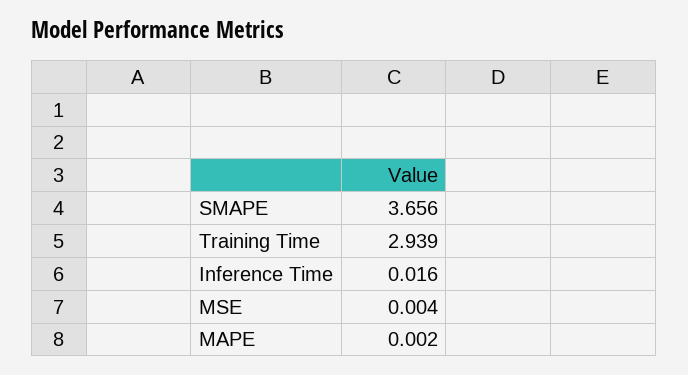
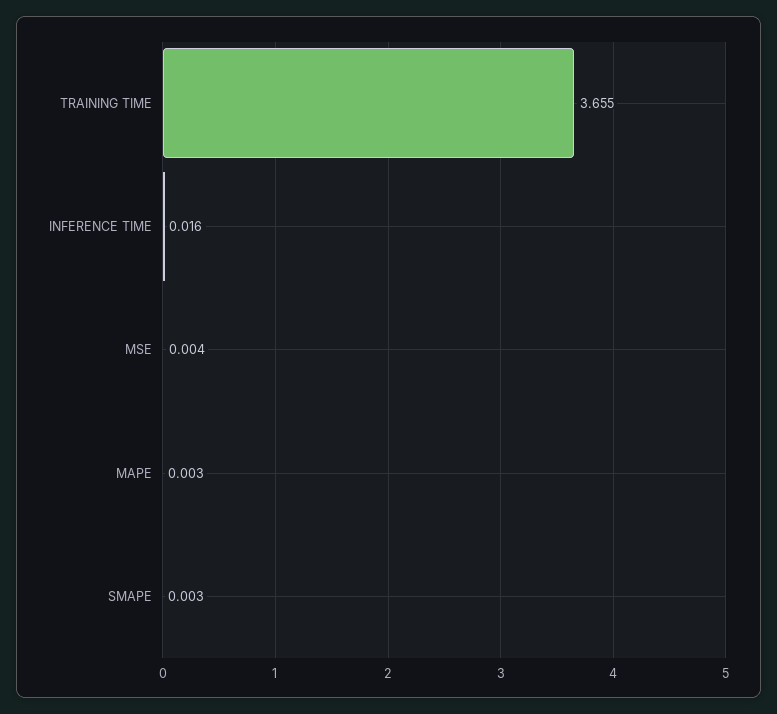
  {
-   "SMAPE": 3.656,
+   "SMAPE": 0.003,
-   "Training Time": 2.939,
+   "Training Time": 3.655,
    "Inference Time": 0.016,
    "MSE": 0.004,
-   "MAPE": 0.002
+   "MAPE": 0.003
  }

